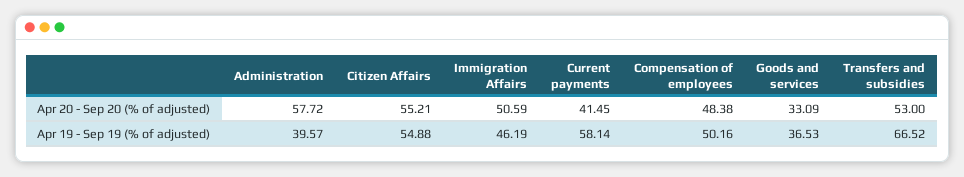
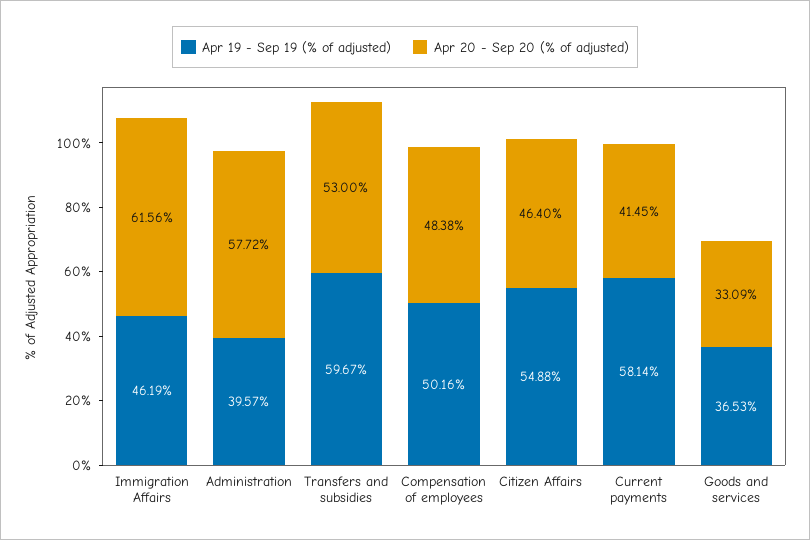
  {
    "Apr 20 - Sep 20 (% of adjusted)": {
      "Administration": 57.72,
-     "Citizen Affairs": 55.21,
+     "Citizen Affairs": 46.4,
-     "Immigration Affairs": 50.59,
+     "Immigration Affairs": 61.56,
      "Current payments": 41.45,
      "Compensation of employees": 48.38,
      "Goods and services": 33.09,
      "Transfers and subsidies": 53
    },
    "Apr 19 - Sep 19 (% of adjusted)": {
      "Administration": 39.57,
      "Citizen Affairs": 54.88,
      "Immigration Affairs": 46.19,
      "Current payments": 58.14,
      "Compensation of employees": 50.16,
      "Goods and services": 36.53,
-     "Transfers and subsidies": 66.52
+     "Transfers and subsidies": 59.67
    }
  }

